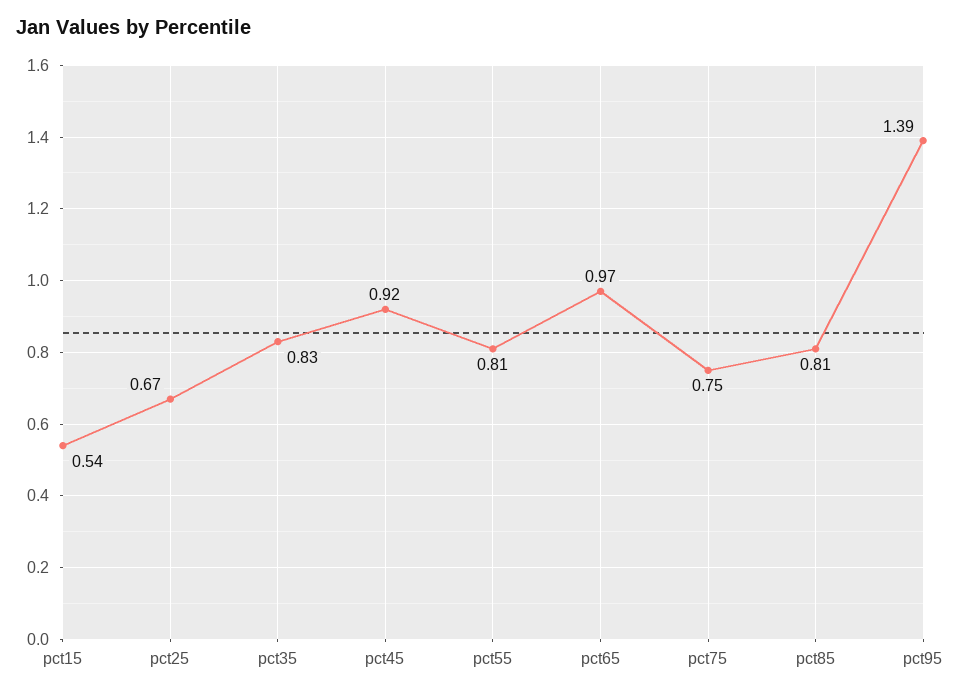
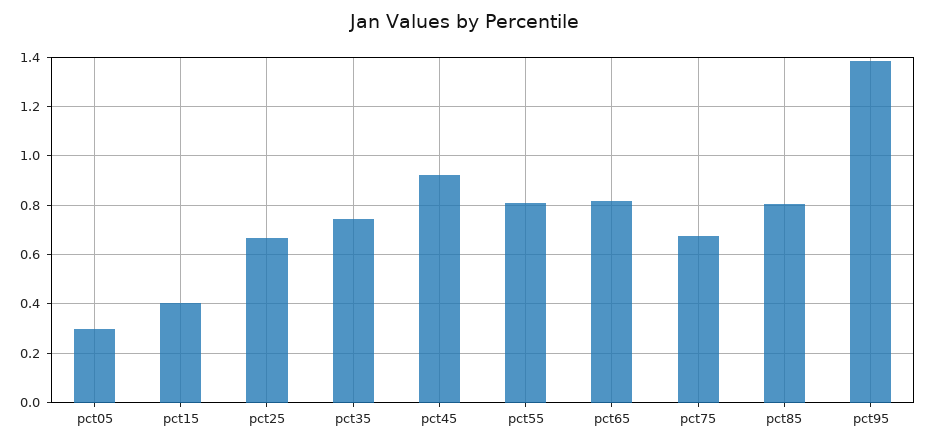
  {
-   "pct15": 0.54,
+   "pct15": 0.4,
    "pct25": 0.67,
-   "pct35": 0.83,
+   "pct35": 0.75,
    "pct45": 0.92,
    "pct55": 0.81,
-   "pct65": 0.97,
+   "pct65": 0.825,
-   "pct75": 0.75,
+   "pct75": 0.675,
    "pct85": 0.81,
-   "pct95": 1.39
+   "pct95": 1.39,
+   "pct05": 0.3
  }

